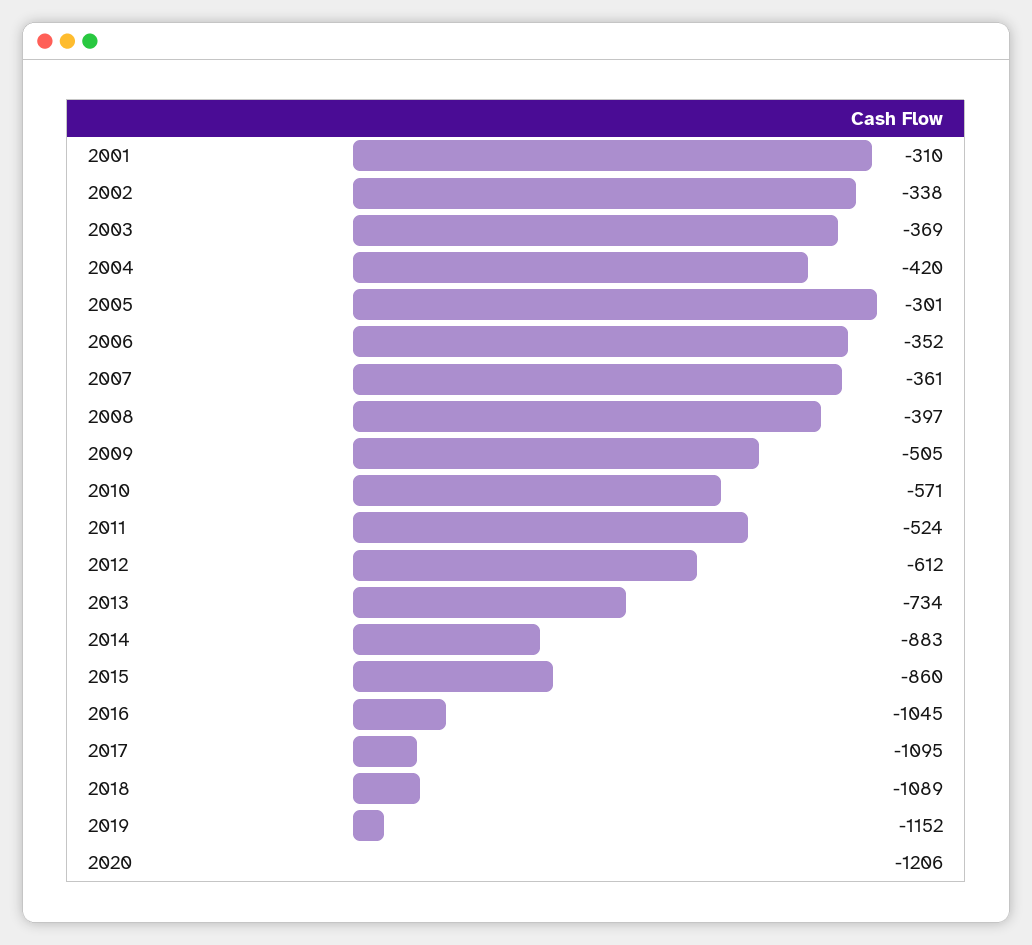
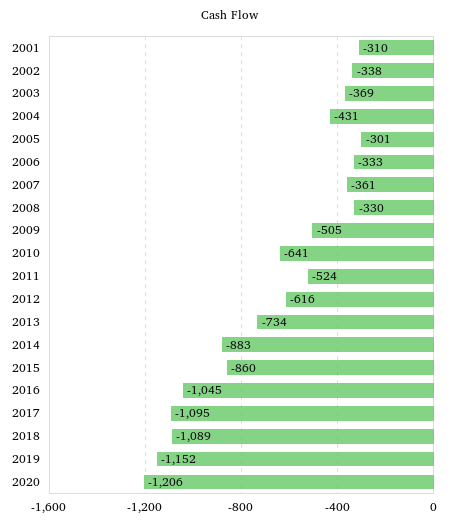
  {
    "2001": -310,
    "2002": -338,
    "2003": -369,
-   "2004": -420,
+   "2004": -431,
    "2005": -301,
-   "2006": -352,
+   "2006": -333,
    "2007": -361,
-   "2008": -397,
+   "2008": -330,
    "2009": -505,
-   "2010": -571,
+   "2010": -641,
    "2011": -524,
-   "2012": -612,
+   "2012": -616,
    "2013": -734,
    "2014": -883,
    "2015": -860,
    "2016": -1045,
    "2017": -1095,
    "2018": -1089,
    "2019": -1152,
    "2020": -1206
  }

